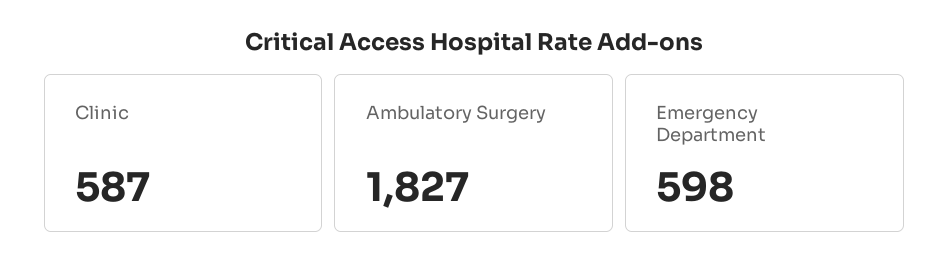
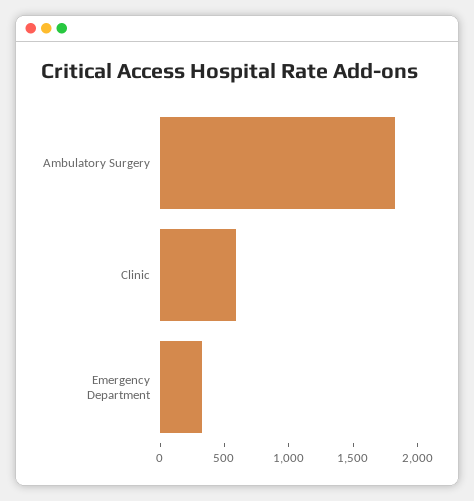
  {
    "Clinic": 587,
    "Ambulatory Surgery": 1827,
-   "Emergency Department": 598
+   "Emergency Department": 300
  }

